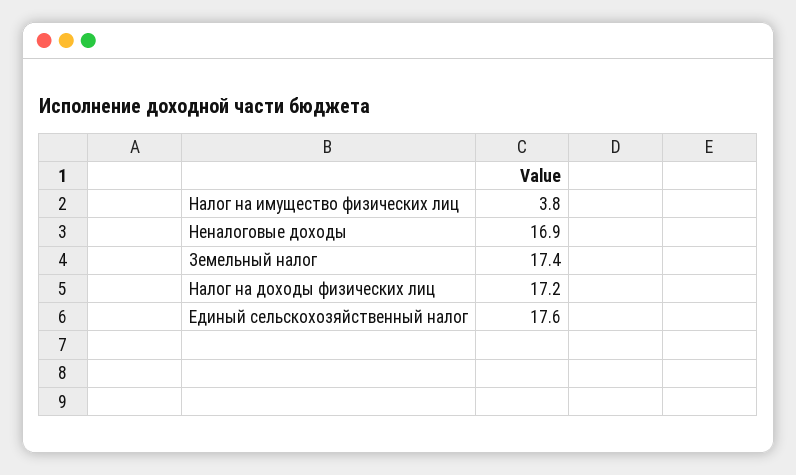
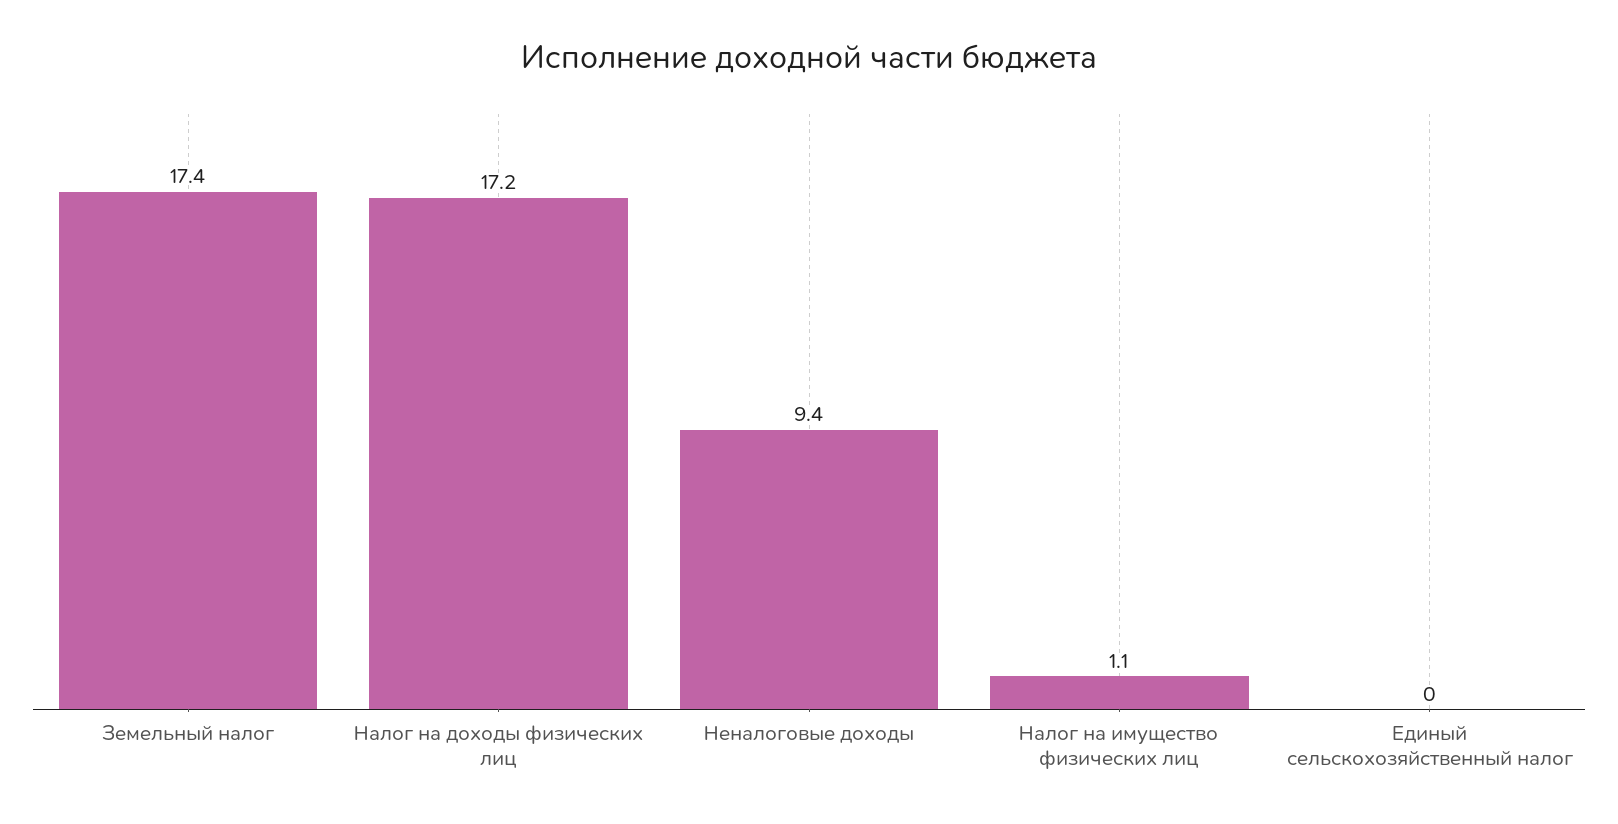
  {
-   "Налог на имущество физических лиц": 3.8,
+   "Налог на имущество физических лиц": 1.1,
-   "Неналоговые доходы": 16.9,
+   "Неналоговые доходы": 9.4,
    "Земельный налог": 17.4,
    "Налог на доходы физических лиц": 17.2,
-   "Единый сельскохозяйственный налог": 17.6
+   "Единый сельскохозяйственный налог": 0
  }

